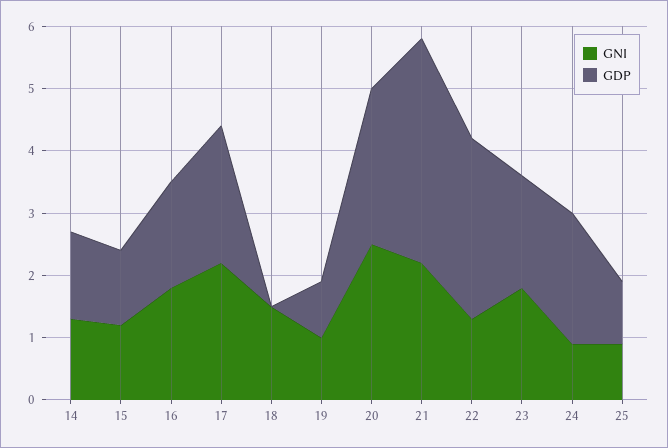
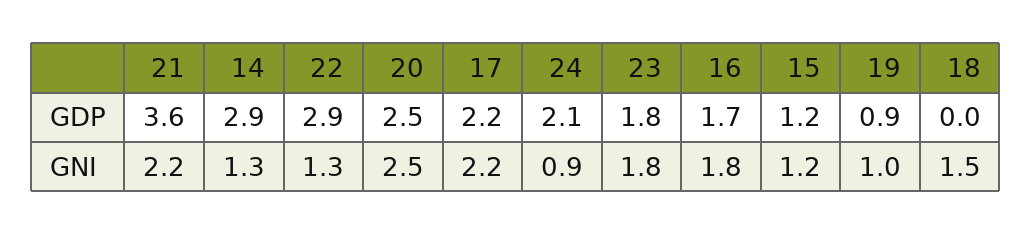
  {
    "GNI": {
      "14": 1.3,
      "15": 1.2,
      "16": 1.8,
      "17": 2.2,
      "18": 1.5,
      "19": 1,
      "20": 2.5,
      "21": 2.2,
      "22": 1.3,
      "23": 1.8,
-     "24": 0.9,
+     "24": 0.9
-     "25": 1
    },
    "GDP": {
-     "14": 1.5,
+     "14": 2.9,
      "15": 1.2,
      "16": 1.7,
      "17": 2.2,
      "18": 0,
      "19": 0.9,
      "20": 2.5,
      "21": 3.6,
      "22": 2.9,
      "23": 1.8,
-     "24": 2.1,
+     "24": 2.1
-     "25": 1
    }
  }

